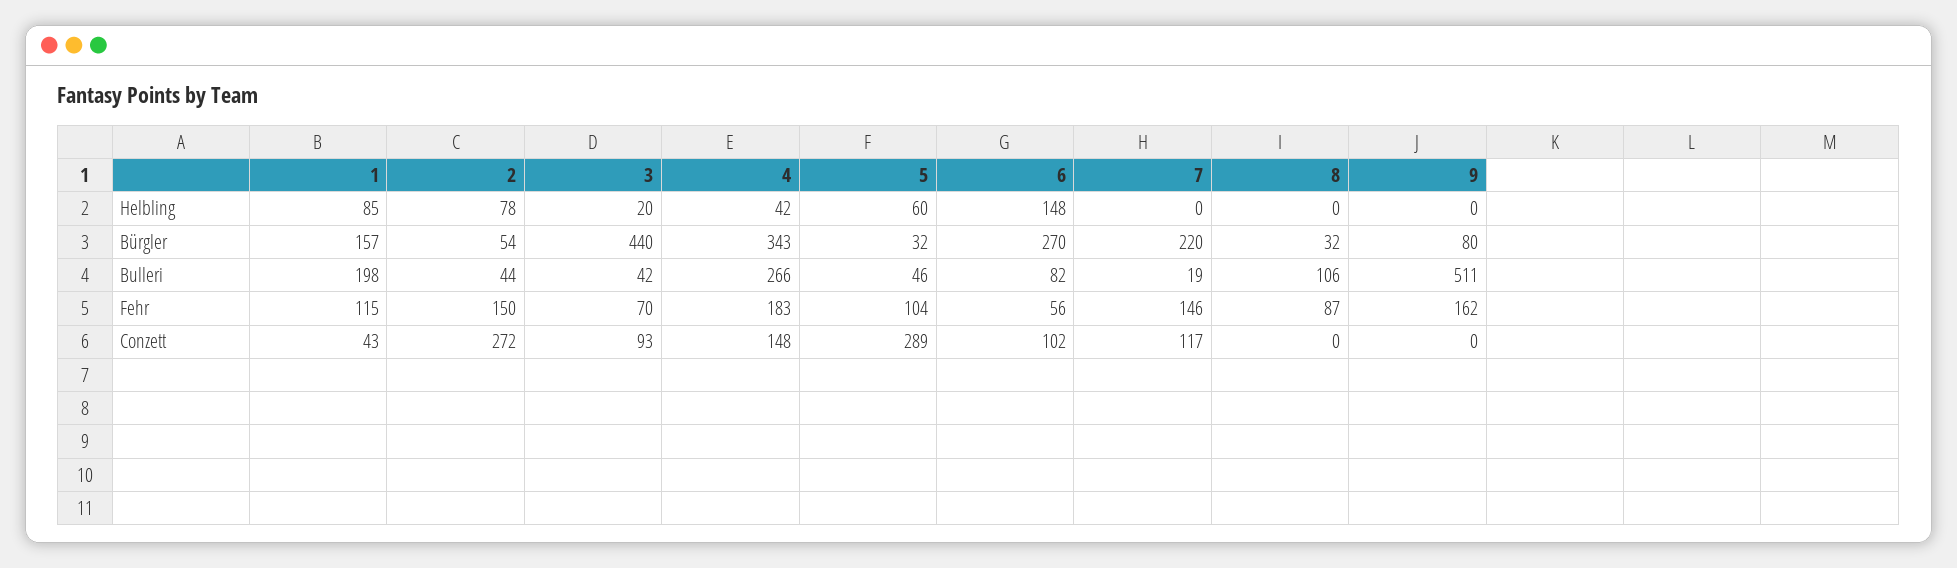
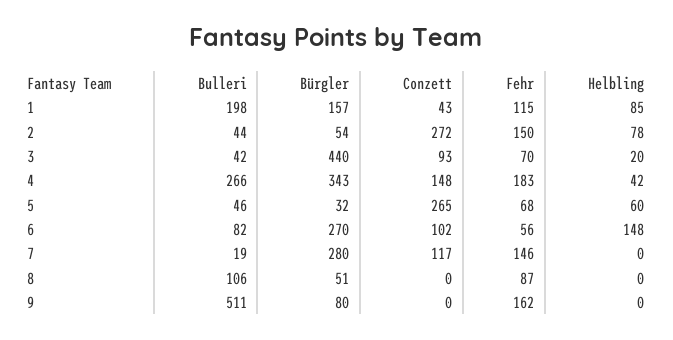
  {
    "1": {
      "Helbling": 85,
      "Bürgler": 157,
      "Bulleri": 198,
      "Fehr": 115,
      "Conzett": 43
    },
    "2": {
      "Helbling": 78,
      "Bürgler": 54,
      "Bulleri": 44,
      "Fehr": 150,
      "Conzett": 272
    },
    "3": {
      "Helbling": 20,
      "Bürgler": 440,
      "Bulleri": 42,
      "Fehr": 70,
      "Conzett": 93
    },
    "4": {
      "Helbling": 42,
      "Bürgler": 343,
      "Bulleri": 266,
      "Fehr": 183,
      "Conzett": 148
    },
    "5": {
      "Helbling": 60,
      "Bürgler": 32,
      "Bulleri": 46,
-     "Fehr": 104,
+     "Fehr": 68,
-     "Conzett": 289
+     "Conzett": 265
    },
    "6": {
      "Helbling": 148,
      "Bürgler": 270,
      "Bulleri": 82,
      "Fehr": 56,
      "Conzett": 102
    },
    "7": {
      "Helbling": 0,
-     "Bürgler": 220,
+     "Bürgler": 280,
      "Bulleri": 19,
      "Fehr": 146,
      "Conzett": 117
    },
    "8": {
      "Helbling": 0,
-     "Bürgler": 32,
+     "Bürgler": 51,
      "Bulleri": 106,
      "Fehr": 87,
      "Conzett": 0
    },
    "9": {
      "Helbling": 0,
      "Bürgler": 80,
      "Bulleri": 511,
      "Fehr": 162,
      "Conzett": 0
    }
  }

